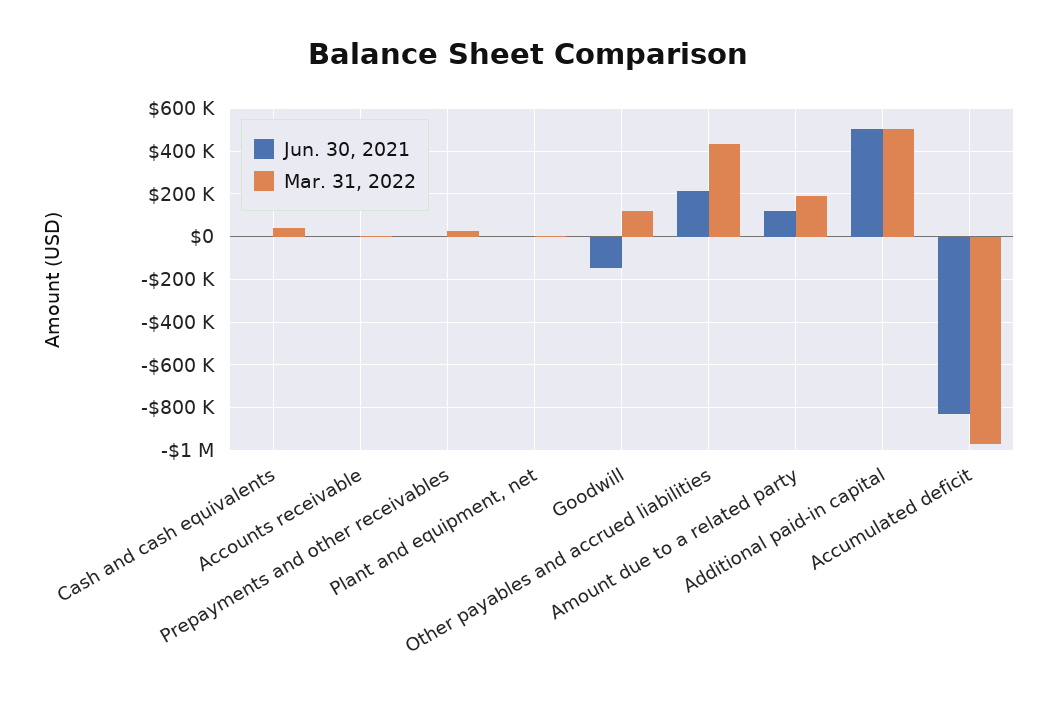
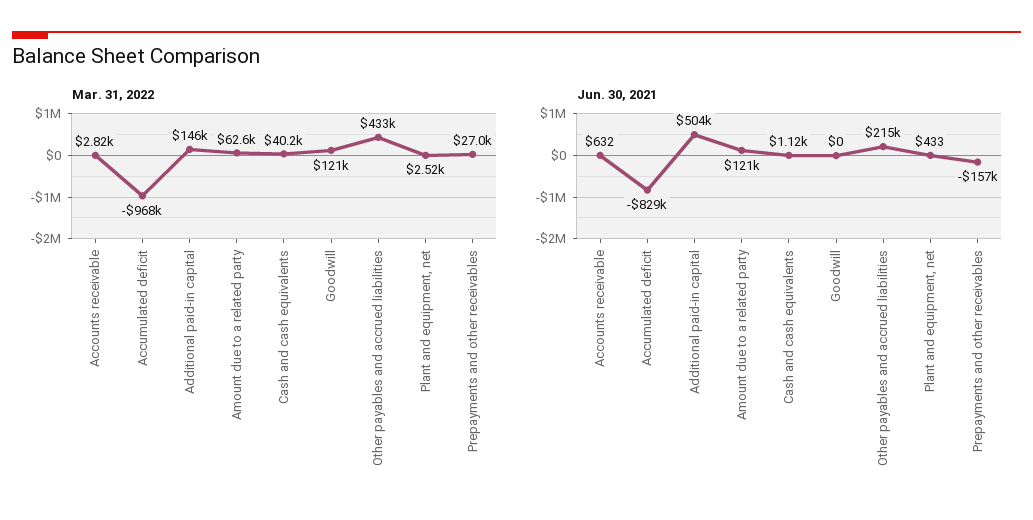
  {
    "Jun. 30, 2021": {
      "Cash and cash equivalents": 1120,
      "Accounts receivable": 632,
-     "Prepayments and other receivables": 0,
+     "Prepayments and other receivables": -157000,
      "Plant and equipment, net": 433,
-     "Goodwill": -150000,
+     "Goodwill": 0,
      "Other payables and accrued liabilities": 215000,
      "Amount due to a related party": 121000,
      "Additional paid-in capital": 504000,
      "Accumulated deficit": -829000
    },
    "Mar. 31, 2022": {
      "Cash and cash equivalents": 40200,
      "Accounts receivable": 2820,
      "Prepayments and other receivables": 27000,
      "Plant and equipment, net": 2520,
      "Goodwill": 121000,
      "Other payables and accrued liabilities": 433000,
-     "Amount due to a related party": 200000,
+     "Amount due to a related party": 62600,
-     "Additional paid-in capital": 500000,
+     "Additional paid-in capital": 146000,
      "Accumulated deficit": -968000
    }
  }

